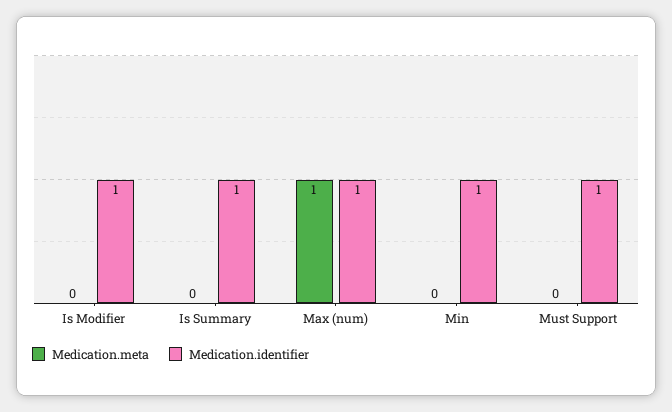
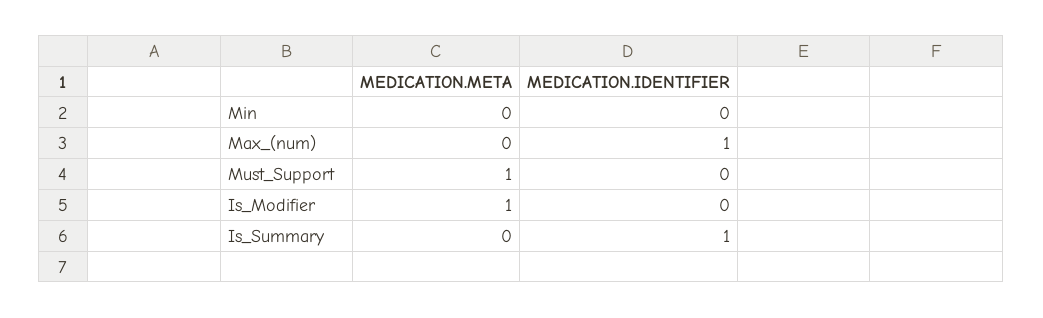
  {
    "Medication.meta": {
-     "Is Modifier": 0,
+     "Is Modifier": 1,
      "Is Summary": 0,
-     "Max (num)": 1,
+     "Max (num)": 0,
      "Min": 0,
-     "Must Support": 0
+     "Must Support": 1
    },
    "Medication.identifier": {
-     "Is Modifier": 1,
+     "Is Modifier": 0,
      "Is Summary": 1,
      "Max (num)": 1,
-     "Min": 1,
+     "Min": 0,
-     "Must Support": 1
+     "Must Support": 0
    }
  }

